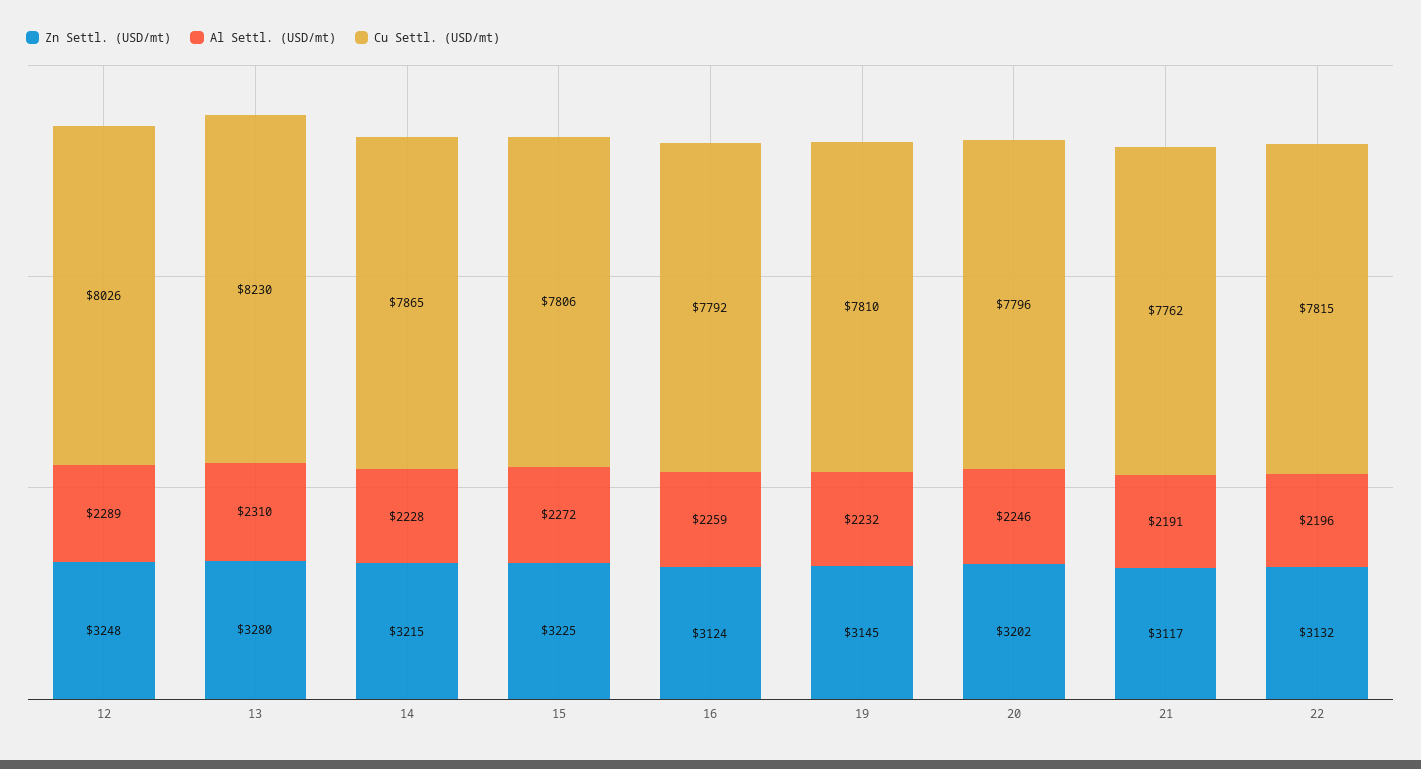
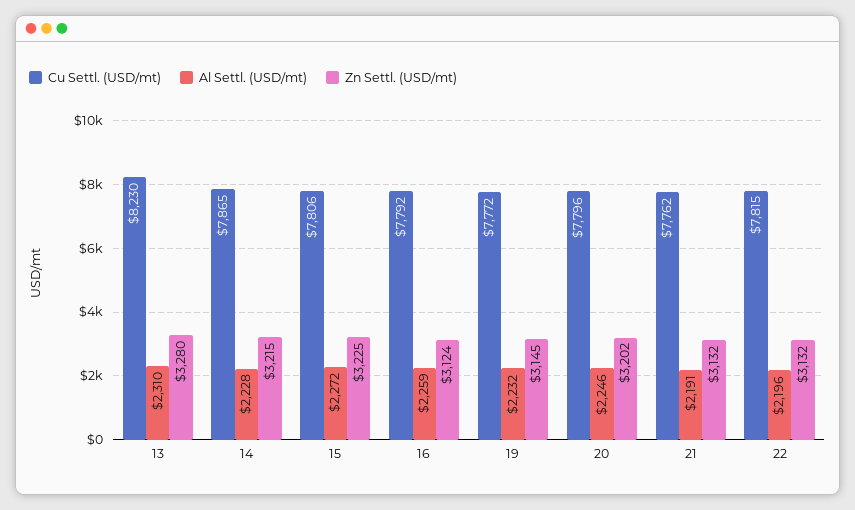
  {
    "Zn Settl. (USD/mt)": {
-     "12": 3248,
      "13": 3280,
      "14": 3215,
      "15": 3225,
      "16": 3124,
      "19": 3145,
      "20": 3202,
-     "21": 3117,
+     "21": 3132,
      "22": 3132
    },
    "Al Settl. (USD/mt)": {
-     "12": 2289,
      "13": 2310,
      "14": 2228,
      "15": 2272,
      "16": 2259,
      "19": 2232,
      "20": 2246,
      "21": 2191,
      "22": 2196
    },
    "Cu Settl. (USD/mt)": {
-     "12": 8026,
      "13": 8230,
      "14": 7865,
      "15": 7806,
      "16": 7792,
-     "19": 7810,
+     "19": 7772,
      "20": 7796,
      "21": 7762,
      "22": 7815
    }
  }

